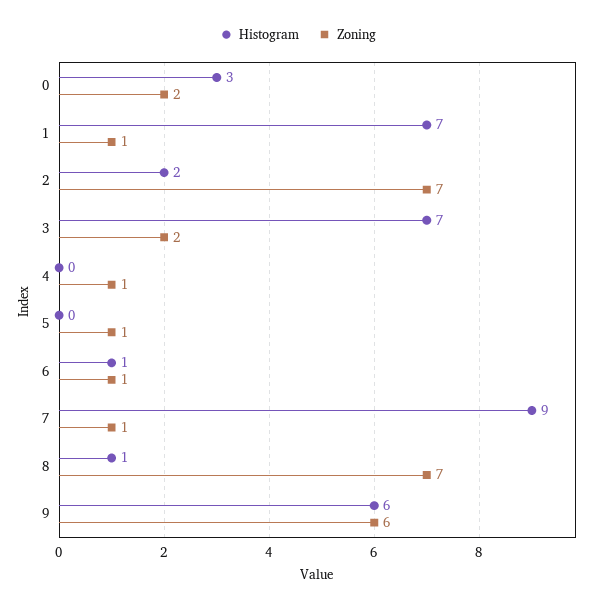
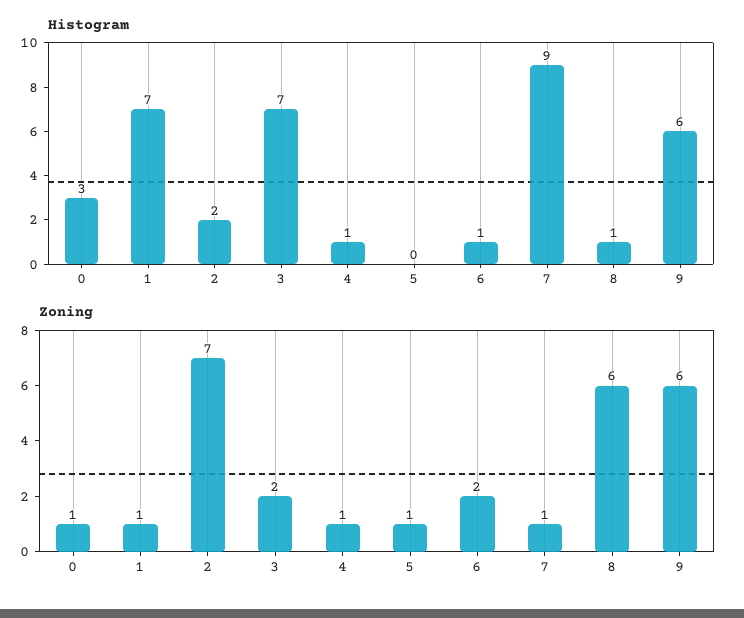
  {
    "Histogram": {
      "0": 3,
      "1": 7,
      "2": 2,
      "3": 7,
-     "4": 0,
+     "4": 1,
      "5": 0,
      "6": 1,
      "7": 9,
      "8": 1,
      "9": 6
    },
    "Zoning": {
-     "0": 2,
+     "0": 1,
      "1": 1,
      "2": 7,
      "3": 2,
      "4": 1,
      "5": 1,
-     "6": 1,
+     "6": 2,
      "7": 1,
-     "8": 7,
+     "8": 6,
      "9": 6
    }
  }

